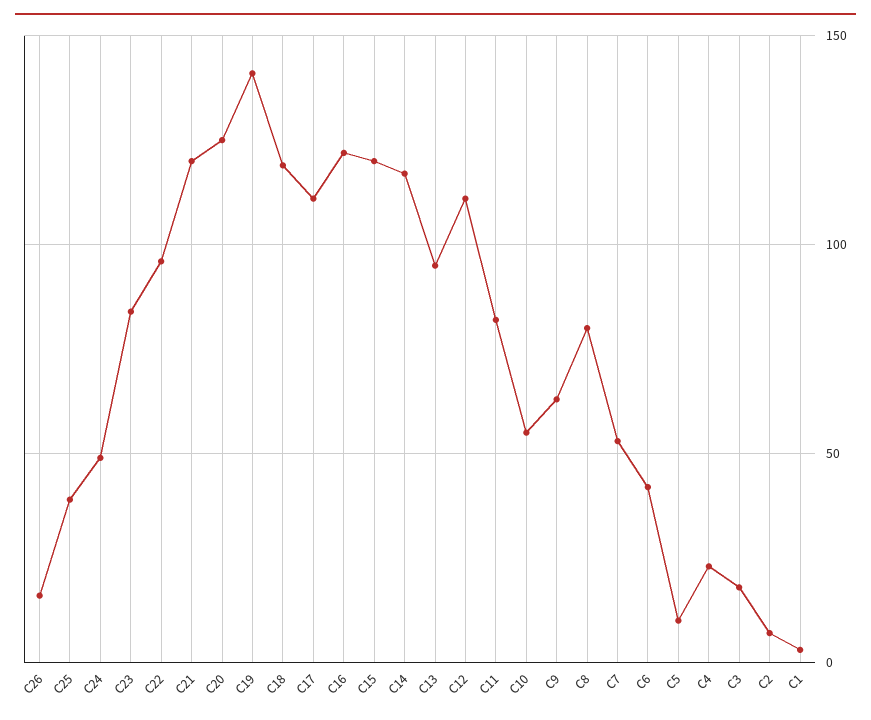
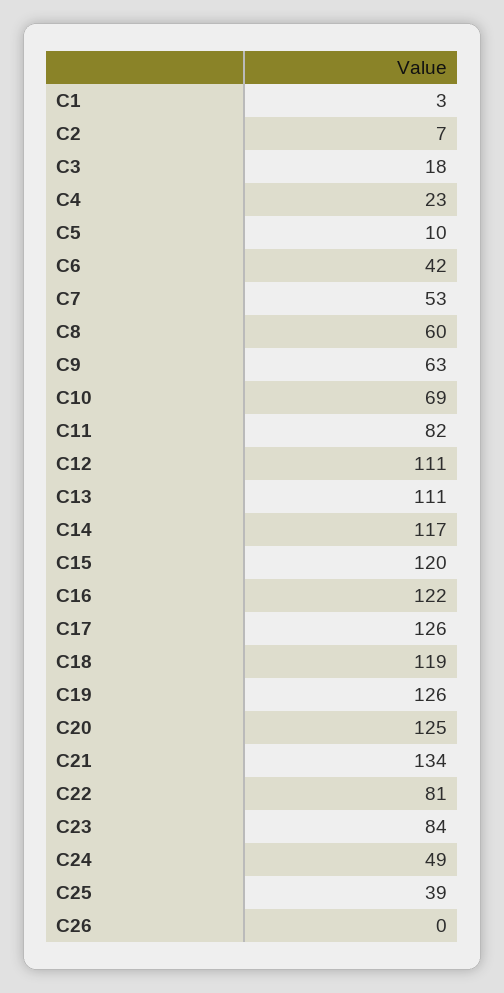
  {
-   "C26": 15,
+   "C26": 0,
    "C25": 39,
    "C24": 49,
    "C23": 84,
-   "C22": 95,
+   "C22": 81,
-   "C21": 120,
+   "C21": 134,
    "C20": 125,
-   "C19": 140,
+   "C19": 126,
    "C18": 119,
-   "C17": 110,
+   "C17": 126,
    "C16": 122,
    "C15": 120,
    "C14": 117,
-   "C13": 95,
+   "C13": 111,
    "C12": 111,
    "C11": 82,
-   "C10": 55,
+   "C10": 69,
    "C9": 63,
-   "C8": 80,
+   "C8": 60,
    "C7": 53,
    "C6": 42,
    "C5": 10,
    "C4": 23,
    "C3": 18,
    "C2": 7,
    "C1": 3
  }

